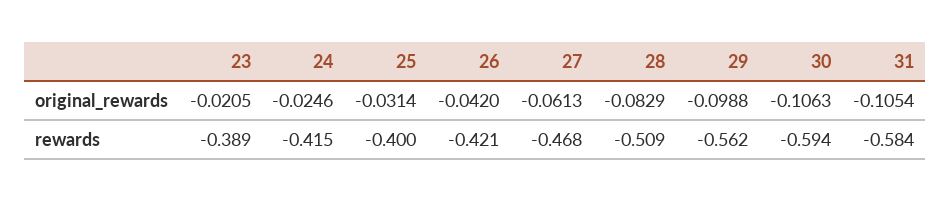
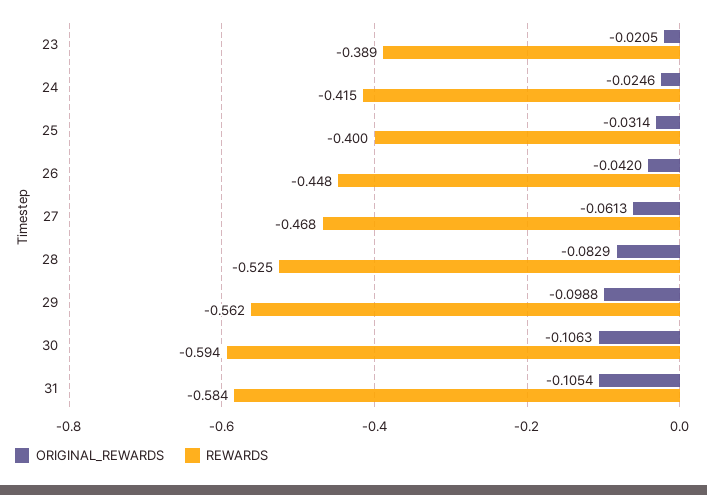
  {
    "original_rewards": {
      "23": -0.0205,
      "24": -0.0246,
      "25": -0.0314,
      "26": -0.042,
      "27": -0.0613,
      "28": -0.0829,
      "29": -0.0988,
      "30": -0.1063,
      "31": -0.1054
    },
    "rewards": {
      "23": -0.389,
      "24": -0.415,
      "25": -0.4,
-     "26": -0.421,
+     "26": -0.448,
      "27": -0.468,
-     "28": -0.509,
+     "28": -0.525,
      "29": -0.562,
      "30": -0.594,
      "31": -0.584
    }
  }

